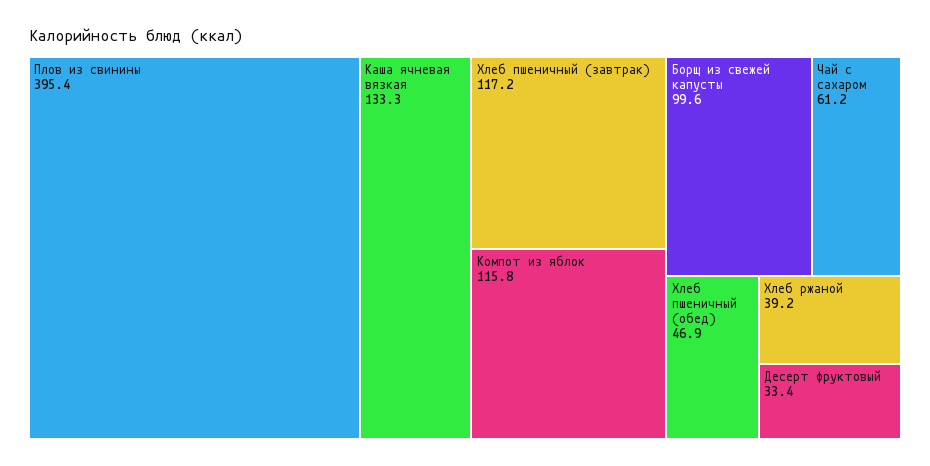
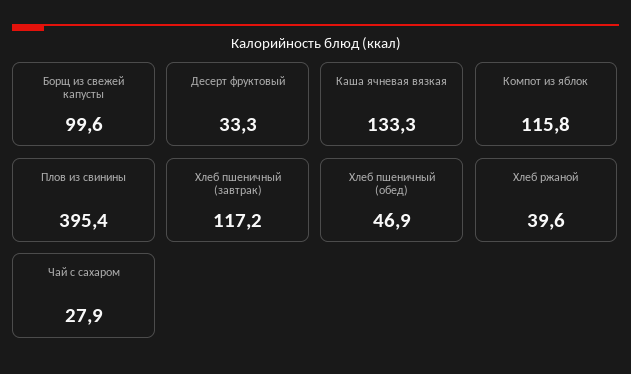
  {
    "Плов из свинины": 395.4,
    "Каша ячневая вязкая": 133.3,
    "Хлеб пшеничный (завтрак)": 117.2,
    "Компот из яблок": 115.8,
    "Борщ из свежей капусты": 99.6,
-   "Чай с сахаром": 61.2,
+   "Чай с сахаром": 27.9,
    "Хлеб пшеничный (обед)": 46.9,
-   "Хлеб ржаной": 39.2,
+   "Хлеб ржаной": 39.6,
-   "Десерт фруктовый": 33.4
+   "Десерт фруктовый": 33.3
  }

